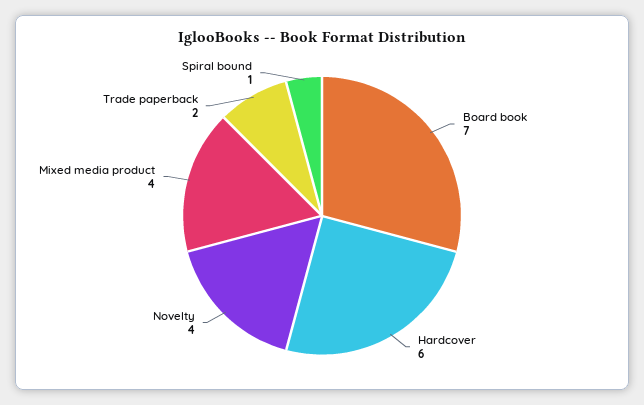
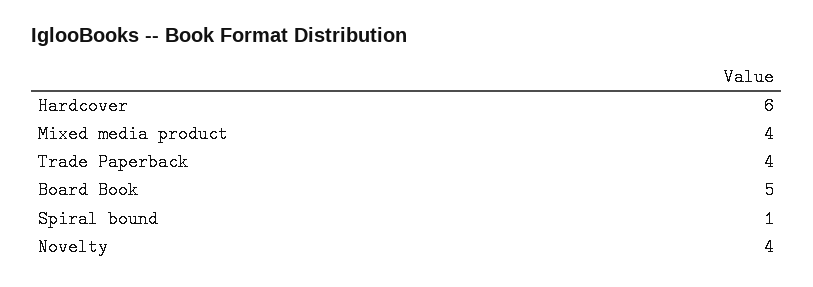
  {
-   "Board book": 7,
+   "Board book": 5,
    "Hardcover": 6,
    "Novelty": 4,
    "Mixed media product": 4,
-   "Trade paperback": 2,
+   "Trade paperback": 4,
    "Spiral bound": 1
  }

